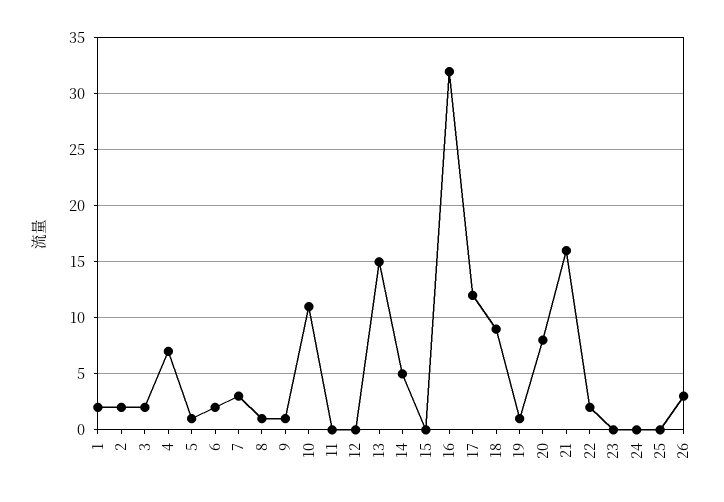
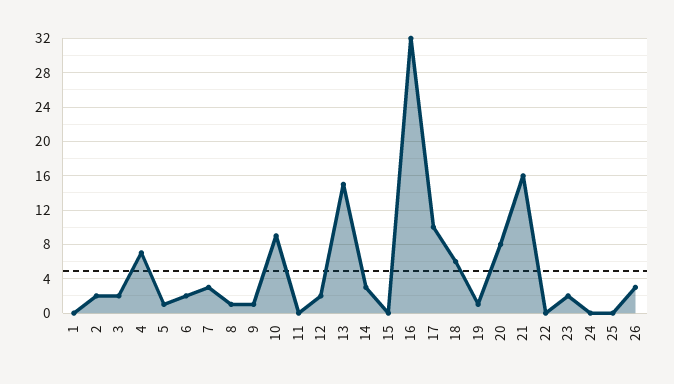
  {
-   "1": 2,
+   "1": 0,
    "2": 2,
    "3": 2,
    "4": 7,
    "5": 1,
    "6": 2,
    "7": 3,
    "8": 1,
    "9": 1,
-   "10": 11,
+   "10": 9,
    "11": 0,
-   "12": 0,
+   "12": 2,
    "13": 15,
-   "14": 5,
+   "14": 3,
    "15": 0,
    "16": 32,
-   "17": 12,
+   "17": 10,
-   "18": 9,
+   "18": 6,
    "19": 1,
    "20": 8,
    "21": 16,
-   "22": 2,
+   "22": 0,
-   "23": 0,
+   "23": 2,
    "24": 0,
    "25": 0,
    "26": 3
  }

